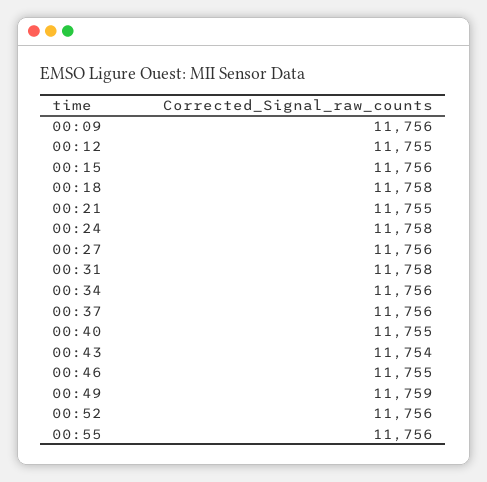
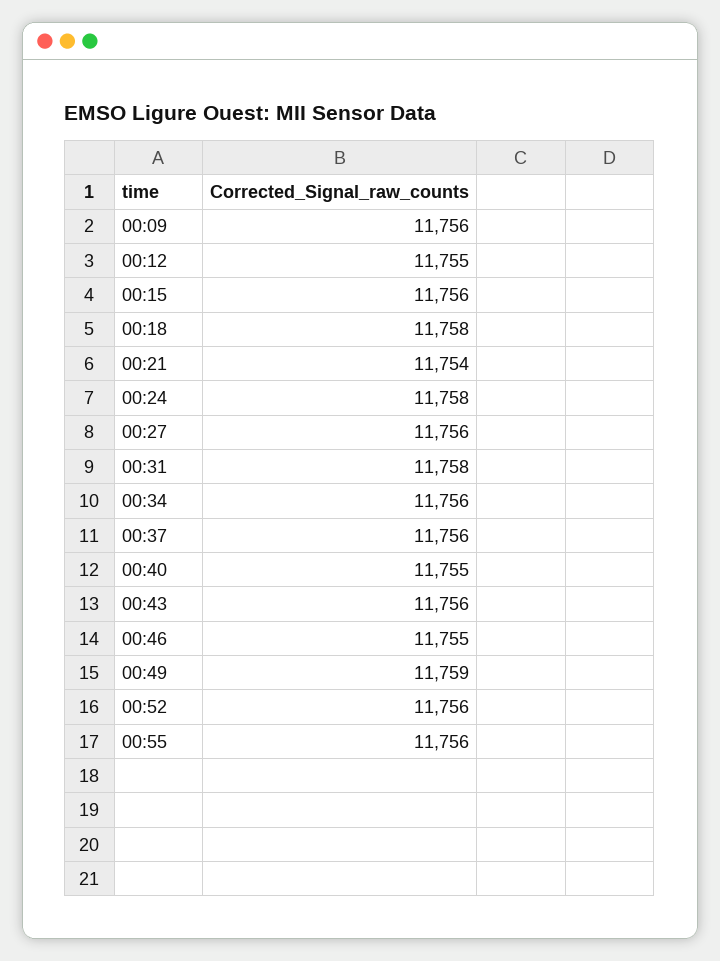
  {
    "00:09": 11756,
    "00:12": 11755,
    "00:15": 11756,
    "00:18": 11758,
-   "00:21": 11755,
+   "00:21": 11754,
    "00:24": 11758,
    "00:27": 11756,
    "00:31": 11758,
    "00:34": 11756,
    "00:37": 11756,
    "00:40": 11755,
-   "00:43": 11754,
+   "00:43": 11756,
    "00:46": 11755,
    "00:49": 11759,
    "00:52": 11756,
    "00:55": 11756
  }

